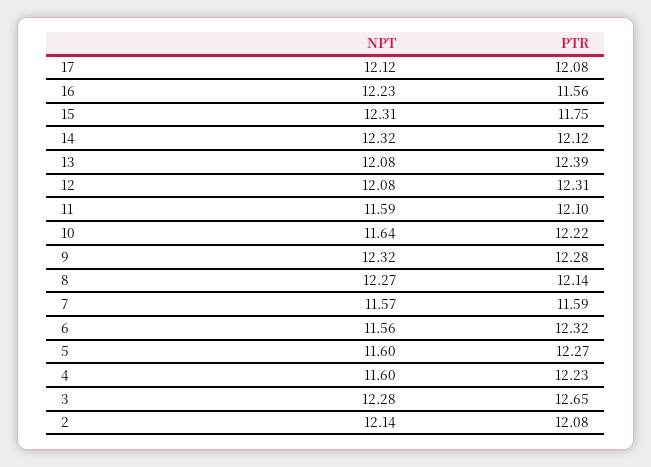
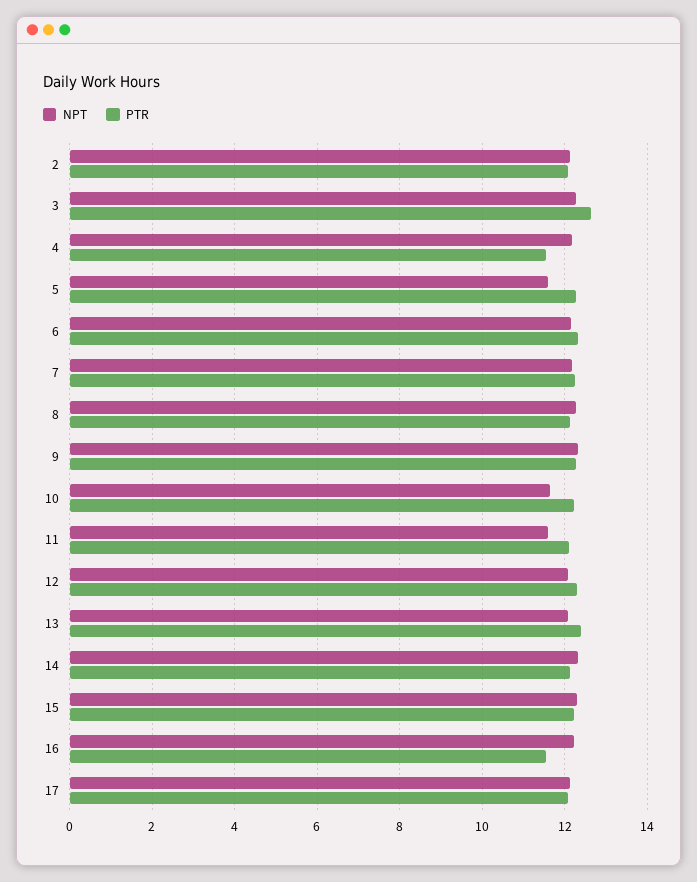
  {
    "NPT": {
      "17": 12.12,
      "16": 12.23,
      "15": 12.31,
      "14": 12.32,
      "13": 12.08,
      "12": 12.08,
      "11": 11.59,
      "10": 11.64,
      "9": 12.32,
      "8": 12.27,
-     "7": 11.57,
+     "7": 12.2,
-     "6": 11.56,
+     "6": 12.2,
      "5": 11.6,
-     "4": 11.6,
+     "4": 12.2,
      "3": 12.28,
      "2": 12.14
    },
    "PTR": {
      "17": 12.08,
      "16": 11.56,
-     "15": 11.75,
+     "15": 12.2,
      "14": 12.12,
      "13": 12.39,
      "12": 12.31,
      "11": 12.1,
      "10": 12.22,
      "9": 12.28,
      "8": 12.14,
-     "7": 11.59,
+     "7": 12.2,
      "6": 12.32,
      "5": 12.27,
-     "4": 12.23,
+     "4": 11.6,
      "3": 12.65,
      "2": 12.08
    }
  }

